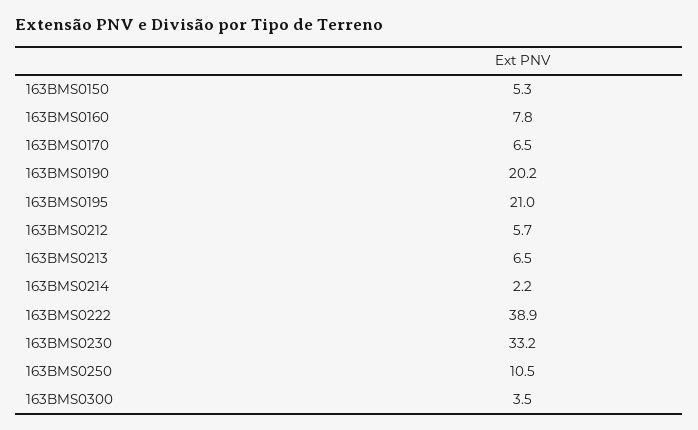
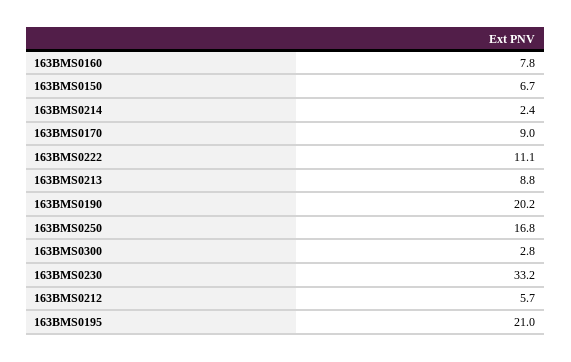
  {
-   "163BMS0150": 5.3,
+   "163BMS0150": 6.7,
    "163BMS0160": 7.8,
-   "163BMS0170": 6.5,
+   "163BMS0170": 9,
    "163BMS0190": 20.2,
    "163BMS0195": 21,
    "163BMS0212": 5.7,
-   "163BMS0213": 6.5,
+   "163BMS0213": 8.8,
-   "163BMS0214": 2.2,
+   "163BMS0214": 2.4,
-   "163BMS0222": 38.9,
+   "163BMS0222": 11.1,
    "163BMS0230": 33.2,
-   "163BMS0250": 10.5,
+   "163BMS0250": 16.8,
-   "163BMS0300": 3.5
+   "163BMS0300": 2.8
  }

